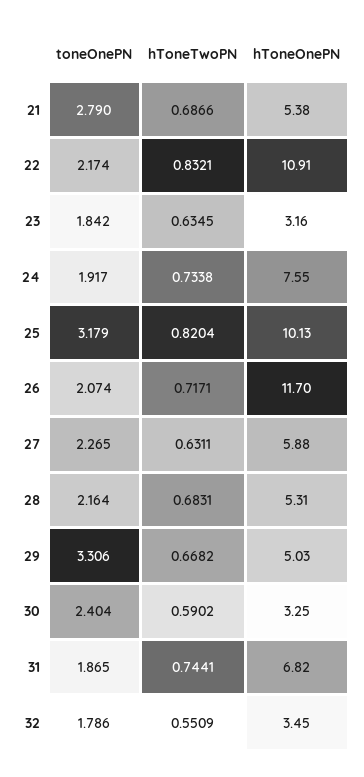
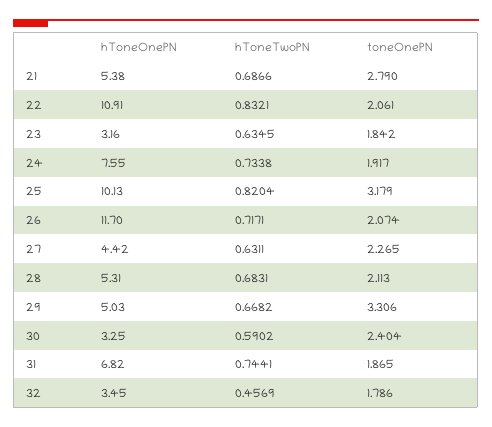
  {
    "toneOnePN": {
      "21": 2.79,
-     "22": 2.174,
+     "22": 2.061,
      "23": 1.842,
      "24": 1.917,
      "25": 3.179,
      "26": 2.074,
      "27": 2.265,
-     "28": 2.164,
+     "28": 2.113,
      "29": 3.306,
      "30": 2.404,
      "31": 1.865,
      "32": 1.786
    },
    "hToneTwoPN": {
      "21": 0.6866,
      "22": 0.8321,
      "23": 0.6345,
      "24": 0.7338,
      "25": 0.8204,
      "26": 0.7171,
      "27": 0.6311,
      "28": 0.6831,
      "29": 0.6682,
      "30": 0.5902,
      "31": 0.7441,
-     "32": 0.5509
+     "32": 0.4569
    },
    "hToneOnePN": {
      "21": 5.38,
      "22": 10.91,
      "23": 3.16,
      "24": 7.55,
      "25": 10.13,
      "26": 11.7,
-     "27": 5.88,
+     "27": 4.42,
      "28": 5.31,
      "29": 5.03,
      "30": 3.25,
      "31": 6.82,
      "32": 3.45
    }
  }

